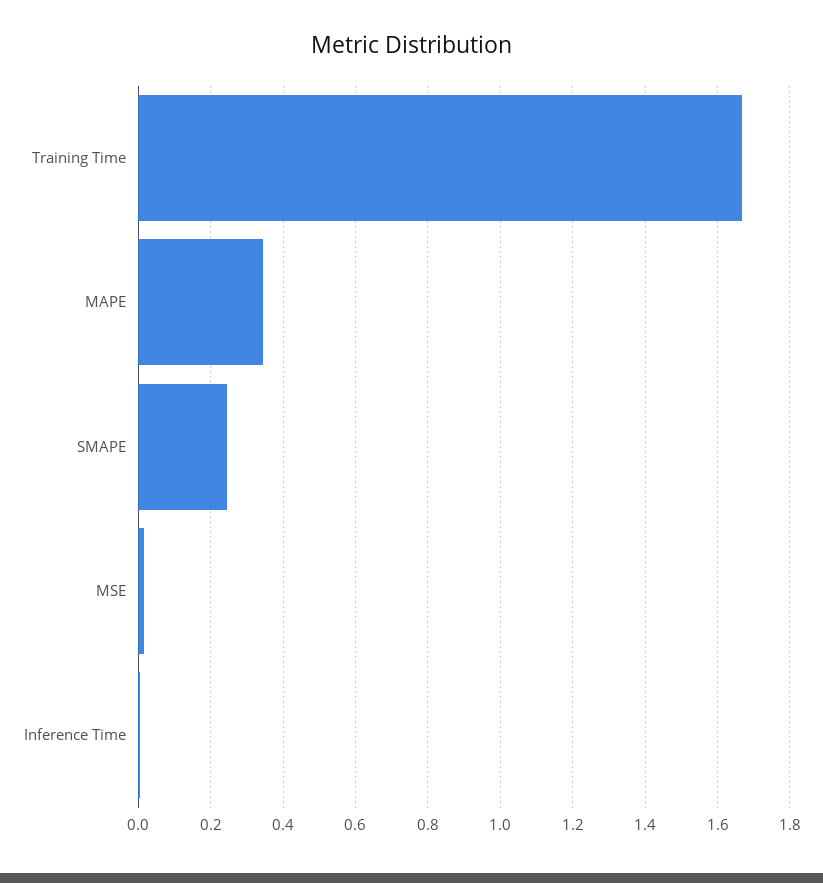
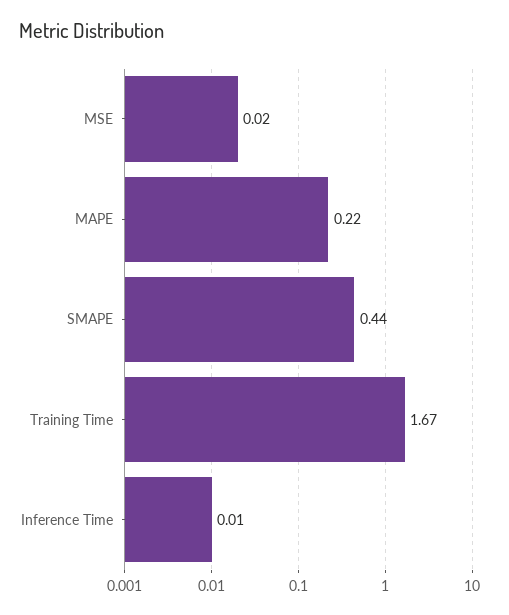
  {
    "Training Time": 1.67,
-   "MAPE": 0.34,
+   "MAPE": 0.22,
-   "SMAPE": 0.24,
+   "SMAPE": 0.44,
    "MSE": 0.02,
    "Inference Time": 0.01
  }

